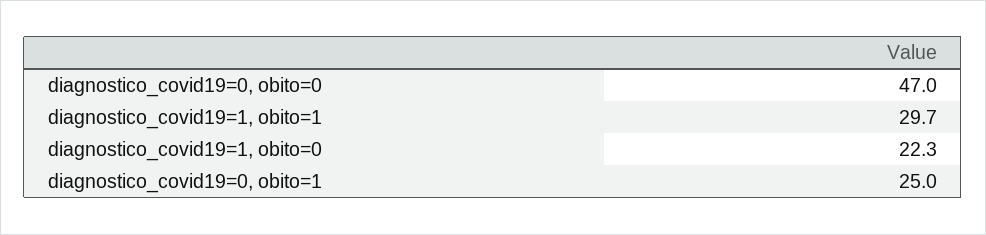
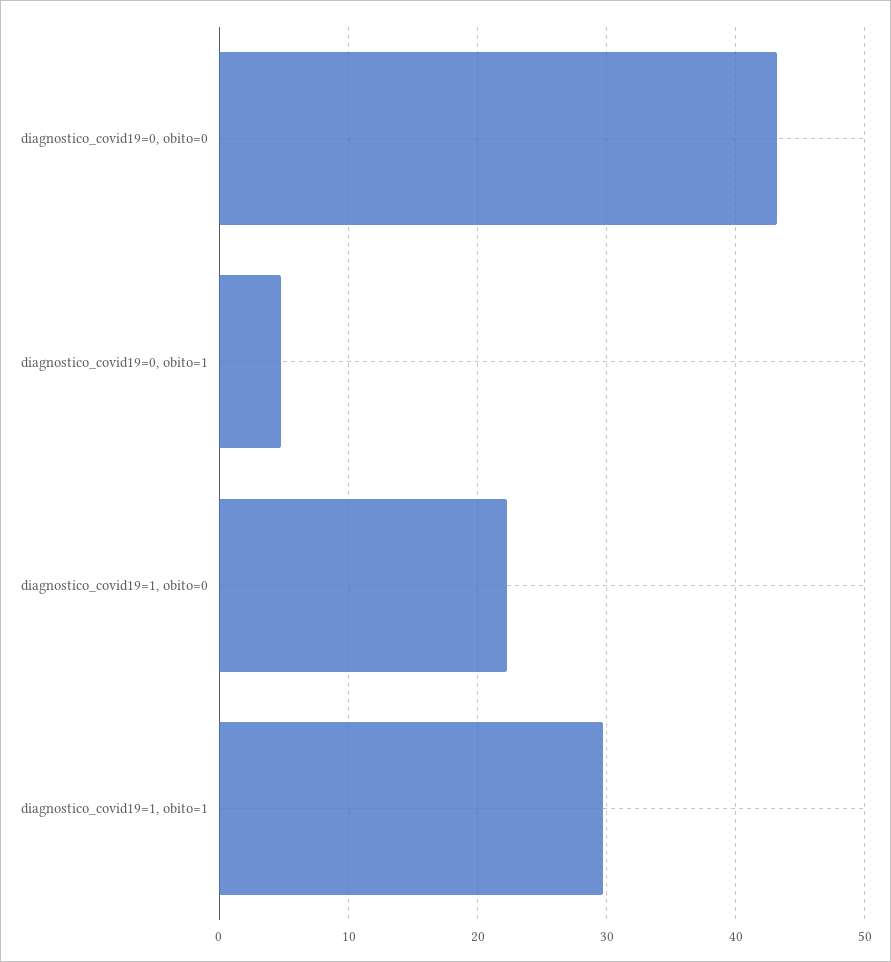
  {
-   "diagnostico_covid19=0, obito=0": 47,
+   "diagnostico_covid19=0, obito=0": 43,
    "diagnostico_covid19=1, obito=1": 29.7,
    "diagnostico_covid19=1, obito=0": 22.3,
-   "diagnostico_covid19=0, obito=1": 25
+   "diagnostico_covid19=0, obito=1": 5
  }

